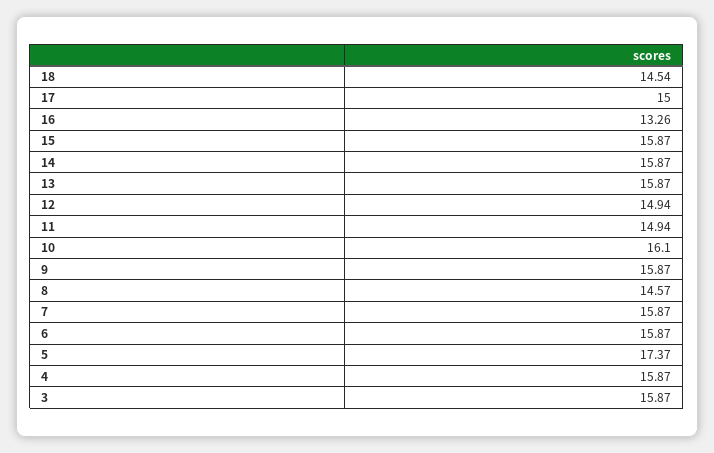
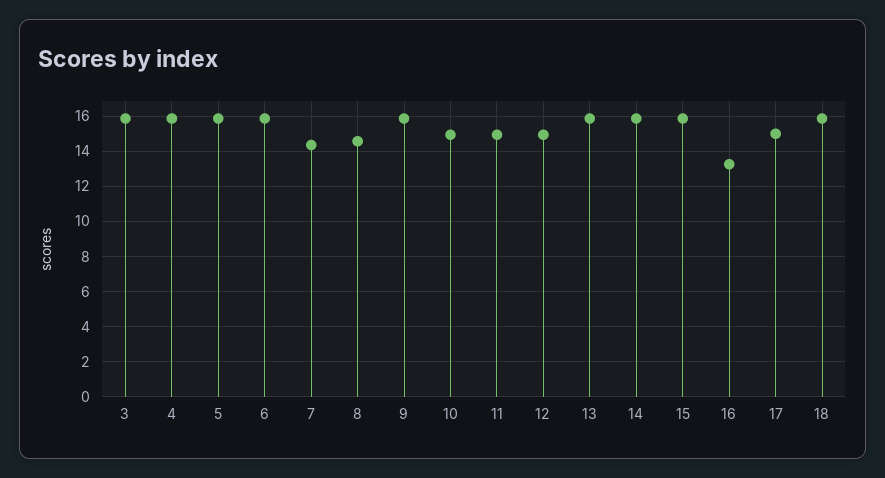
  {
-   "18": 14.54,
+   "18": 16,
    "17": 15,
    "16": 13.26,
    "15": 15.87,
    "14": 15.87,
    "13": 15.87,
    "12": 14.94,
    "11": 14.94,
-   "10": 16.1,
+   "10": 15,
    "9": 15.87,
    "8": 14.57,
-   "7": 15.87,
+   "7": 14.5,
    "6": 15.87,
-   "5": 17.37,
+   "5": 16,
    "4": 15.87,
    "3": 15.87
  }

